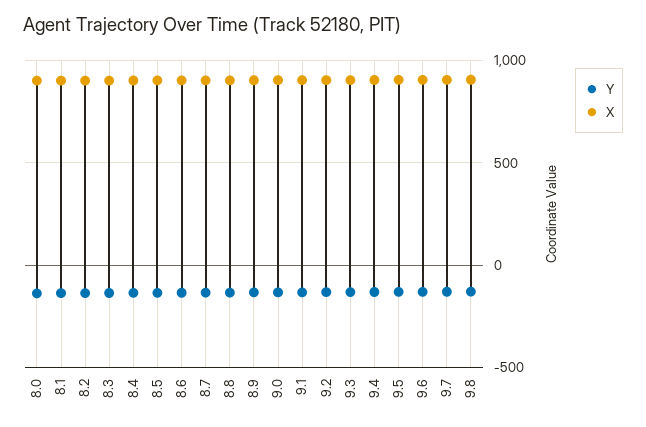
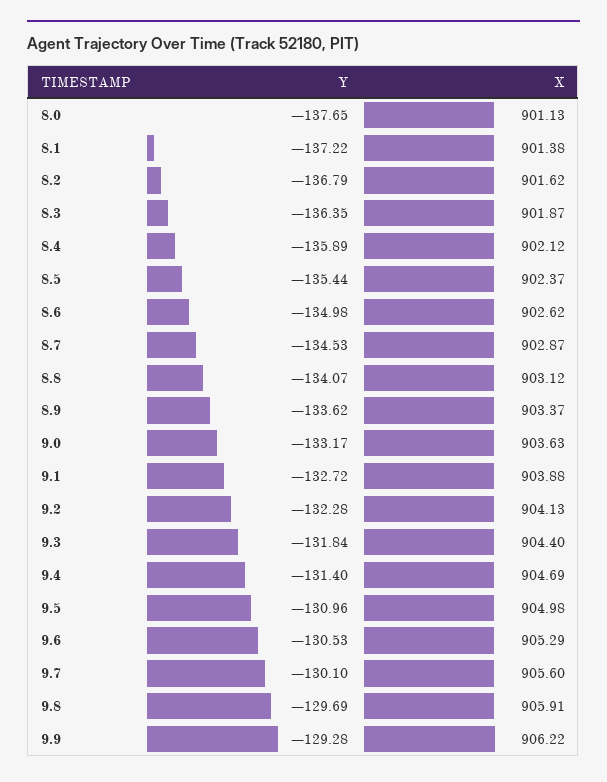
  {
    "Y": {
      "8.0": -137.65,
      "8.1": -137.22,
      "8.2": -136.79,
      "8.3": -136.35,
      "8.4": -135.89,
      "8.5": -135.44,
      "8.6": -134.98,
      "8.7": -134.53,
      "8.8": -134.07,
      "8.9": -133.62,
      "9.0": -133.17,
      "9.1": -132.72,
      "9.2": -132.28,
      "9.3": -131.84,
      "9.4": -131.4,
      "9.5": -130.96,
      "9.6": -130.53,
      "9.7": -130.1,
-     "9.8": -129.69
+     "9.8": -129.69,
+     "9.9": -129.28
    },
    "X": {
      "8.0": 901.13,
      "8.1": 901.38,
      "8.2": 901.62,
      "8.3": 901.87,
      "8.4": 902.12,
      "8.5": 902.37,
      "8.6": 902.62,
      "8.7": 902.87,
      "8.8": 903.12,
      "8.9": 903.37,
      "9.0": 903.63,
      "9.1": 903.88,
      "9.2": 904.13,
      "9.3": 904.4,
      "9.4": 904.69,
      "9.5": 904.98,
      "9.6": 905.29,
      "9.7": 905.6,
-     "9.8": 905.91
+     "9.8": 905.91,
+     "9.9": 906.22
    }
  }

